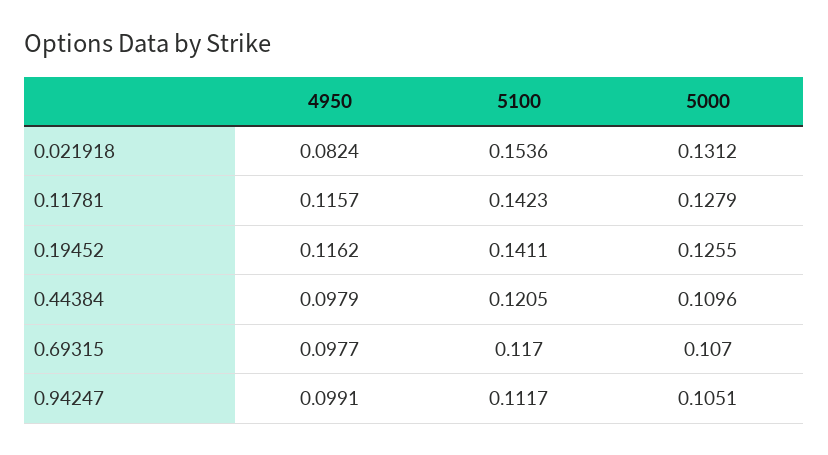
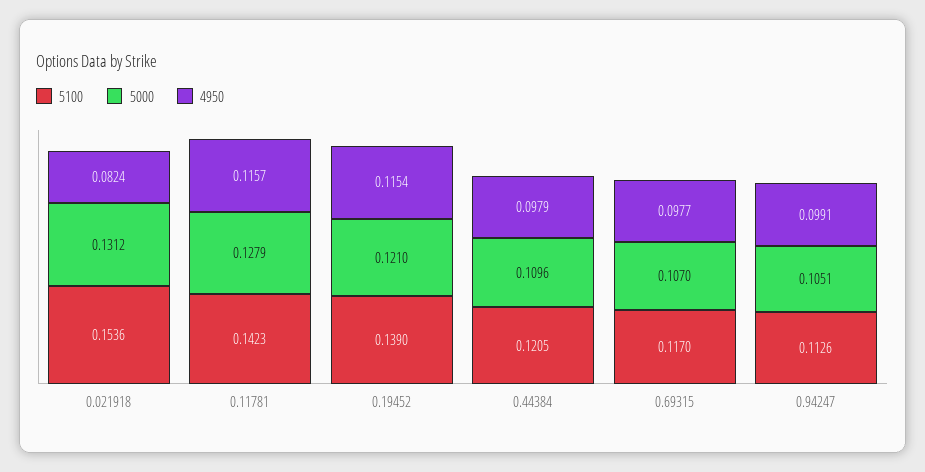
  {
    "4950": {
      "0.021918": 0.0824,
      "0.11781": 0.1157,
-     "0.19452": 0.1162,
+     "0.19452": 0.1154,
      "0.44384": 0.0979,
      "0.69315": 0.0977,
      "0.94247": 0.0991
    },
    "5100": {
      "0.021918": 0.1536,
      "0.11781": 0.1423,
-     "0.19452": 0.1411,
+     "0.19452": 0.139,
      "0.44384": 0.1205,
      "0.69315": 0.117,
-     "0.94247": 0.1117
+     "0.94247": 0.1126
    },
    "5000": {
      "0.021918": 0.1312,
      "0.11781": 0.1279,
-     "0.19452": 0.1255,
+     "0.19452": 0.121,
      "0.44384": 0.1096,
      "0.69315": 0.107,
      "0.94247": 0.1051
    }
  }

